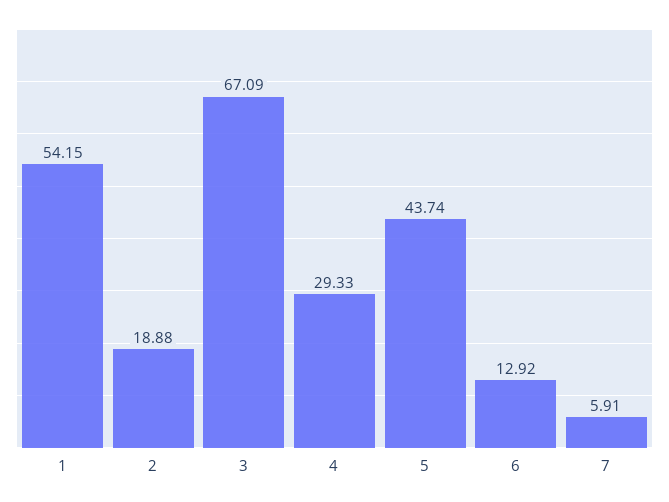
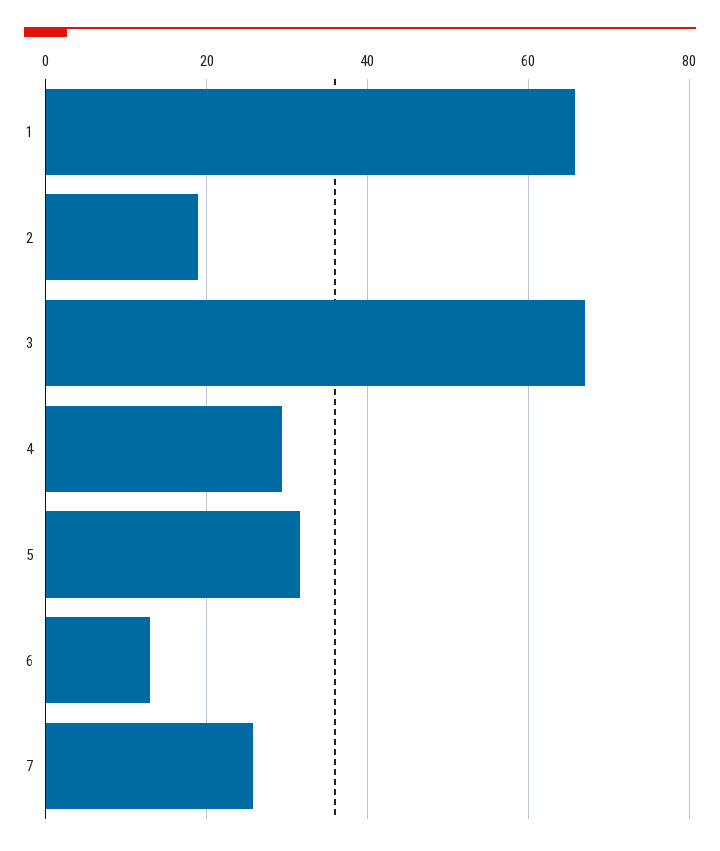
  {
-   "1": 54.15,
+   "1": 66,
    "2": 18.88,
    "3": 67.09,
    "4": 29.33,
-   "5": 43.74,
+   "5": 32,
    "6": 12.92,
-   "7": 5.91
+   "7": 26
  }

